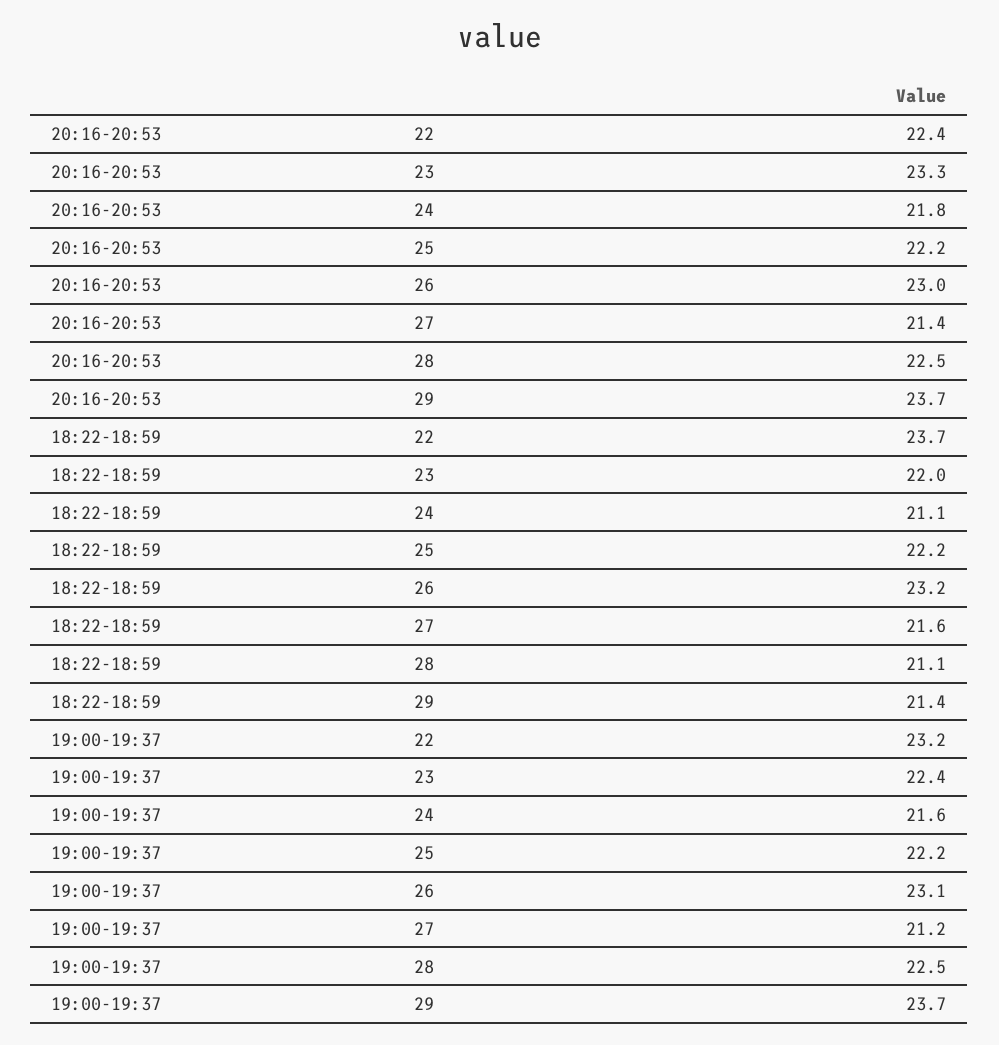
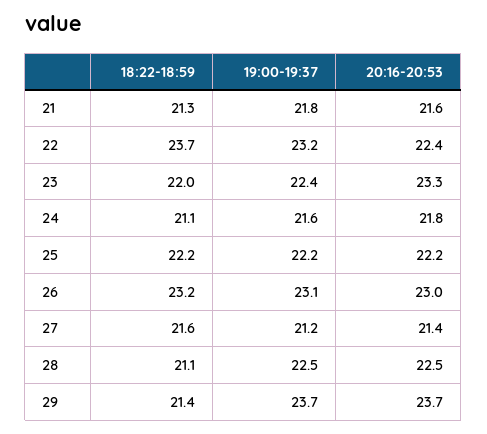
  {
    "20:16-20:53": {
      "22": 22.4,
      "23": 23.3,
      "24": 21.8,
      "25": 22.2,
      "26": 23,
      "27": 21.4,
      "28": 22.5,
-     "29": 23.7
+     "29": 23.7,
+     "21": 21.6
    },
    "18:22-18:59": {
      "22": 23.7,
      "23": 22,
      "24": 21.1,
      "25": 22.2,
      "26": 23.2,
      "27": 21.6,
      "28": 21.1,
-     "29": 21.4
+     "29": 21.4,
+     "21": 21.3
    },
    "19:00-19:37": {
      "22": 23.2,
      "23": 22.4,
      "24": 21.6,
      "25": 22.2,
      "26": 23.1,
      "27": 21.2,
      "28": 22.5,
-     "29": 23.7
+     "29": 23.7,
+     "21": 21.8
    }
  }

